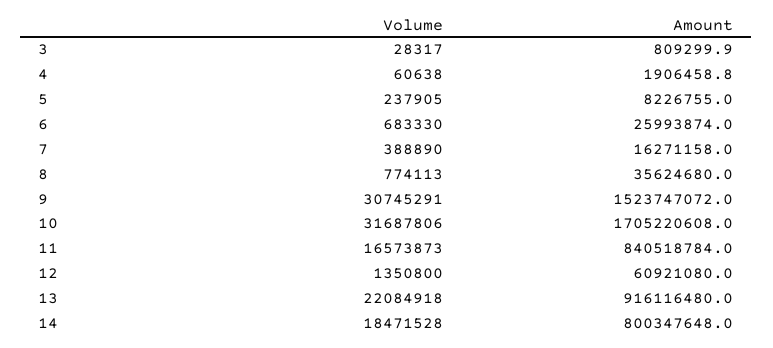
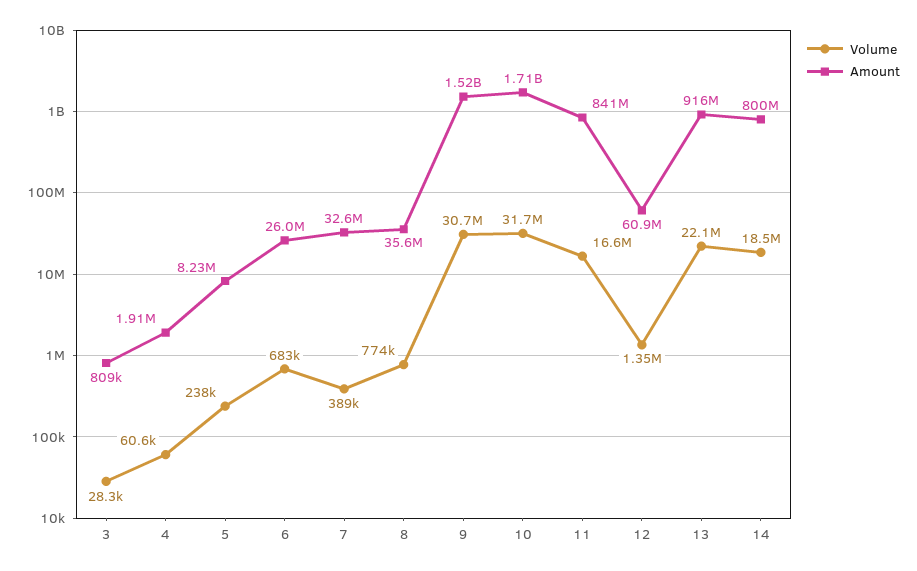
  {
    "Volume": {
      "3": 28317,
      "4": 60638,
      "5": 237905,
      "6": 683330,
      "7": 388890,
      "8": 774113,
      "9": 30745291,
      "10": 31687806,
      "11": 16573873,
      "12": 1350800,
      "13": 22084918,
      "14": 18471528
    },
    "Amount": {
      "3": 809299.9,
      "4": 1906458.8,
      "5": 8226755,
      "6": 25993874,
-     "7": 16271158,
+     "7": 32600000,
      "8": 35624680,
      "9": 1523747072,
      "10": 1705220608,
      "11": 840518784,
      "12": 60921080,
      "13": 916116480,
      "14": 800347648
    }
  }

